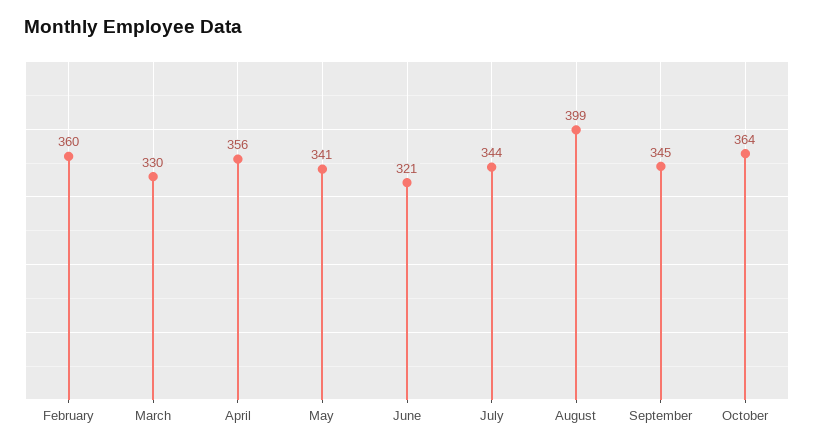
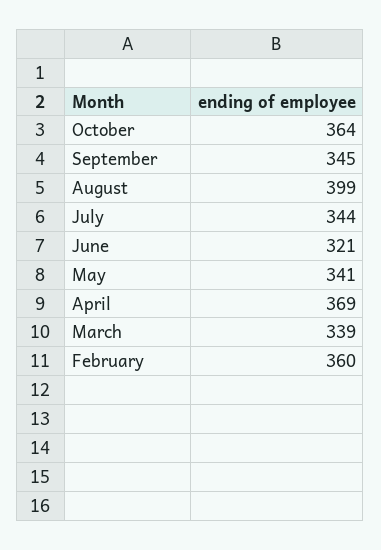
  {
    "February": 360,
-   "March": 330,
+   "March": 339,
-   "April": 356,
+   "April": 369,
    "May": 341,
    "June": 321,
    "July": 344,
    "August": 399,
    "September": 345,
    "October": 364
  }

